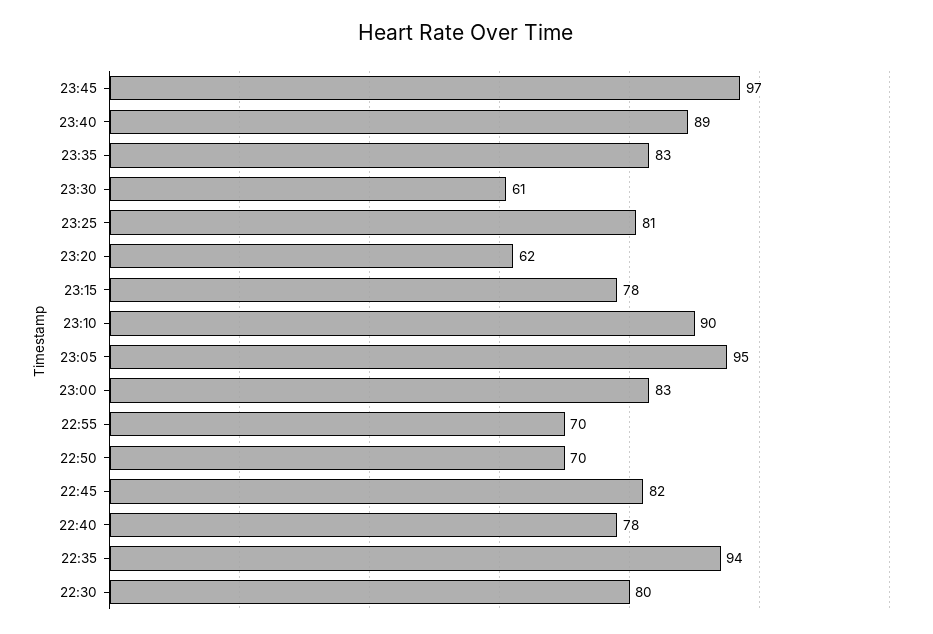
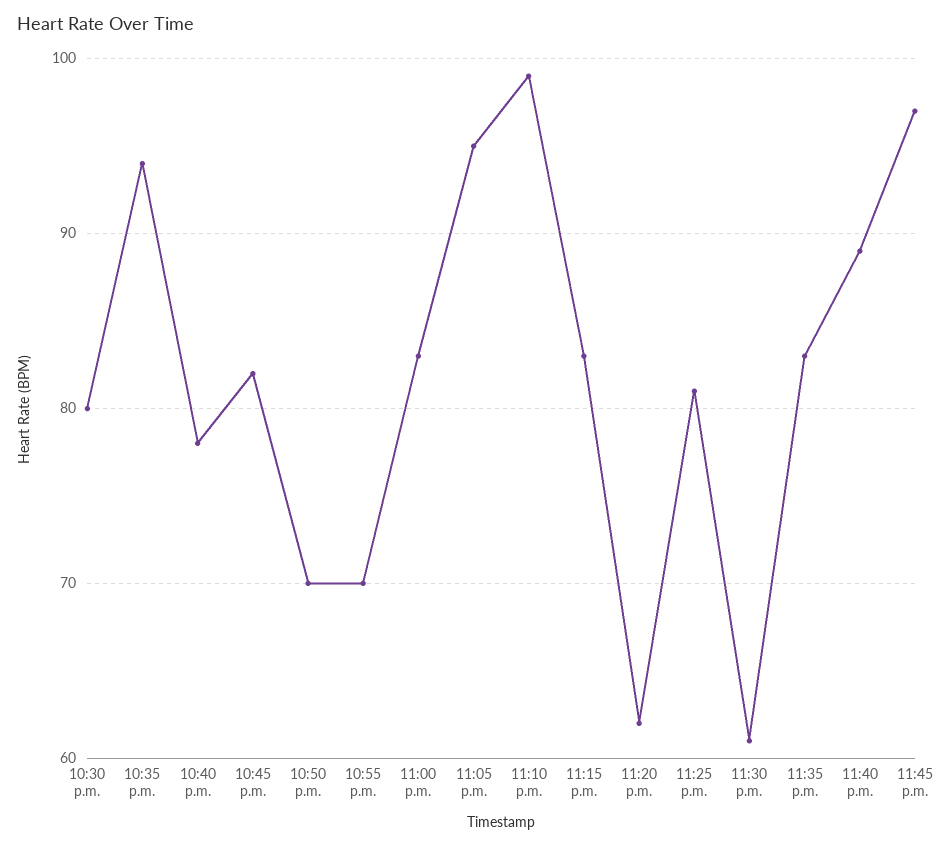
  {
    "23:45": 97,
    "23:40": 89,
    "23:35": 83,
    "23:30": 61,
    "23:25": 81,
    "23:20": 62,
-   "23:15": 78,
+   "23:15": 83,
-   "23:10": 90,
+   "23:10": 99,
    "23:05": 95,
    "23:00": 83,
    "22:55": 70,
    "22:50": 70,
    "22:45": 82,
    "22:40": 78,
    "22:35": 94,
    "22:30": 80
  }

